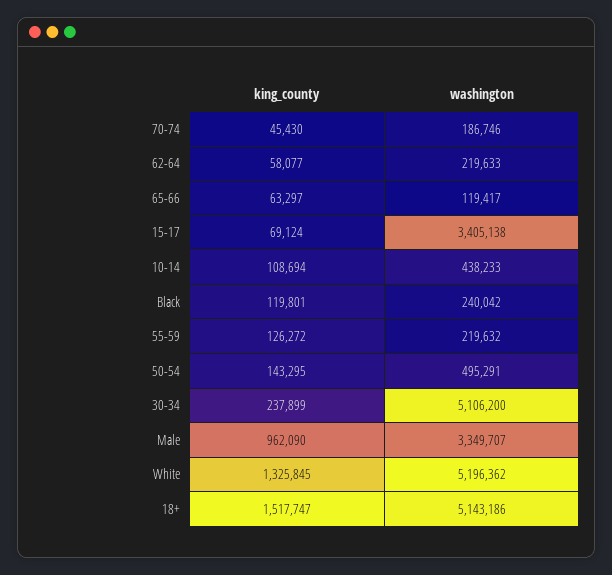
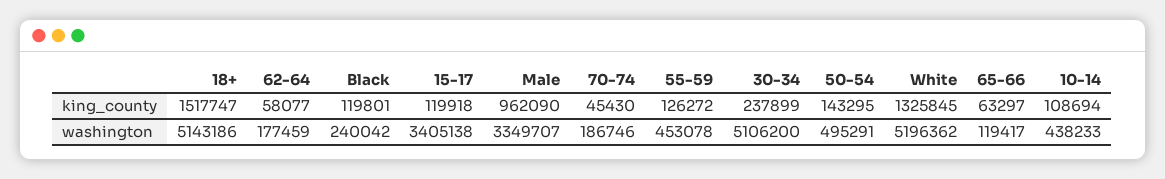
  {
    "king_county": {
      "70-74": 45430,
      "62-64": 58077,
      "65-66": 63297,
-     "15-17": 69124,
+     "15-17": 119918,
      "10-14": 108694,
      "Black": 119801,
      "55-59": 126272,
      "50-54": 143295,
      "30-34": 237899,
      "Male": 962090,
      "White": 1325845,
      "18+": 1517747
    },
    "washington": {
      "70-74": 186746,
-     "62-64": 219633,
+     "62-64": 177459,
      "65-66": 119417,
      "15-17": 3405138,
      "10-14": 438233,
      "Black": 240042,
-     "55-59": 219632,
+     "55-59": 453078,
      "50-54": 495291,
      "30-34": 5106200,
      "Male": 3349707,
      "White": 5196362,
      "18+": 5143186
    }
  }

